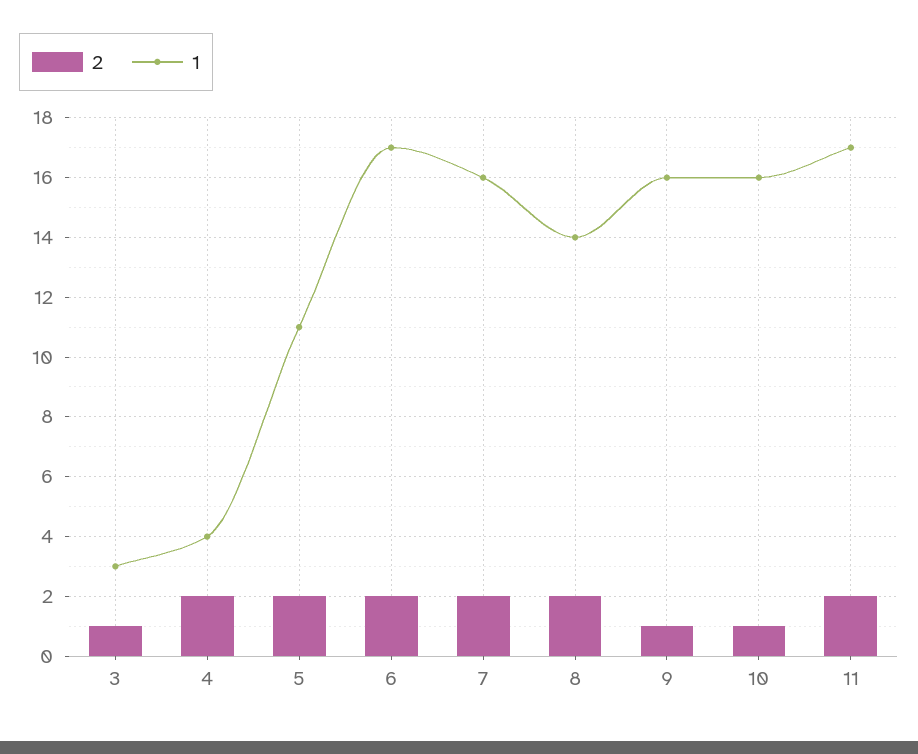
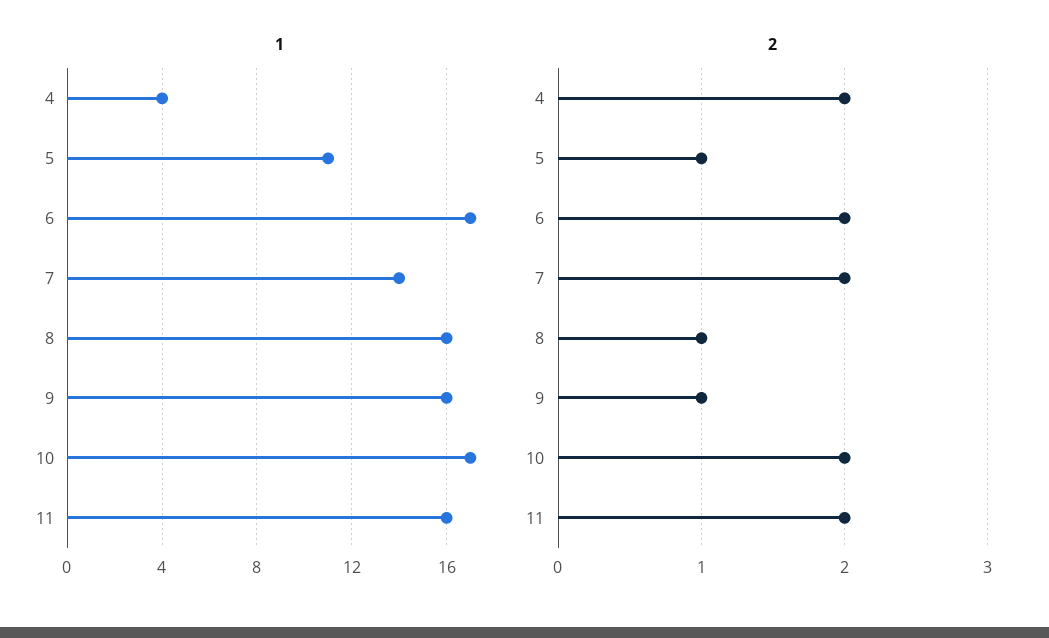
  {
    "2": {
-     "3": 1,
      "4": 2,
-     "5": 2,
+     "5": 1,
      "6": 2,
      "7": 2,
-     "8": 2,
+     "8": 1,
      "9": 1,
-     "10": 1,
+     "10": 2,
      "11": 2
    },
    "1": {
-     "3": 3,
      "4": 4,
      "5": 11,
      "6": 17,
-     "7": 16,
+     "7": 14,
-     "8": 14,
+     "8": 16,
      "9": 16,
-     "10": 16,
+     "10": 17,
-     "11": 17
+     "11": 16
    }
  }

